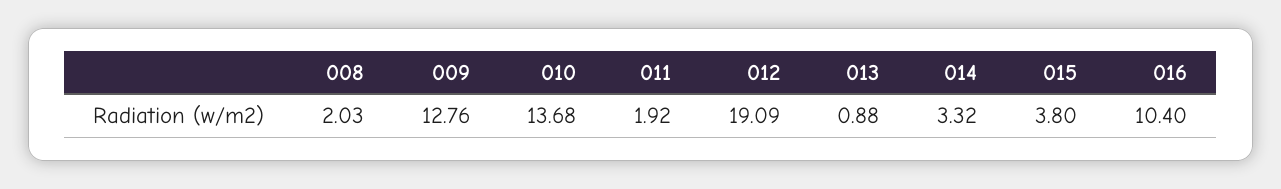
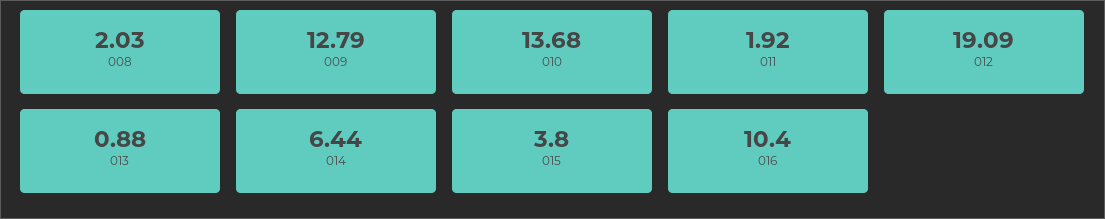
  {
    "008": 2.03,
-   "009": 12.76,
+   "009": 12.79,
    "010": 13.68,
    "011": 1.92,
    "012": 19.09,
    "013": 0.88,
-   "014": 3.32,
+   "014": 6.44,
    "015": 3.8,
    "016": 10.4
  }

